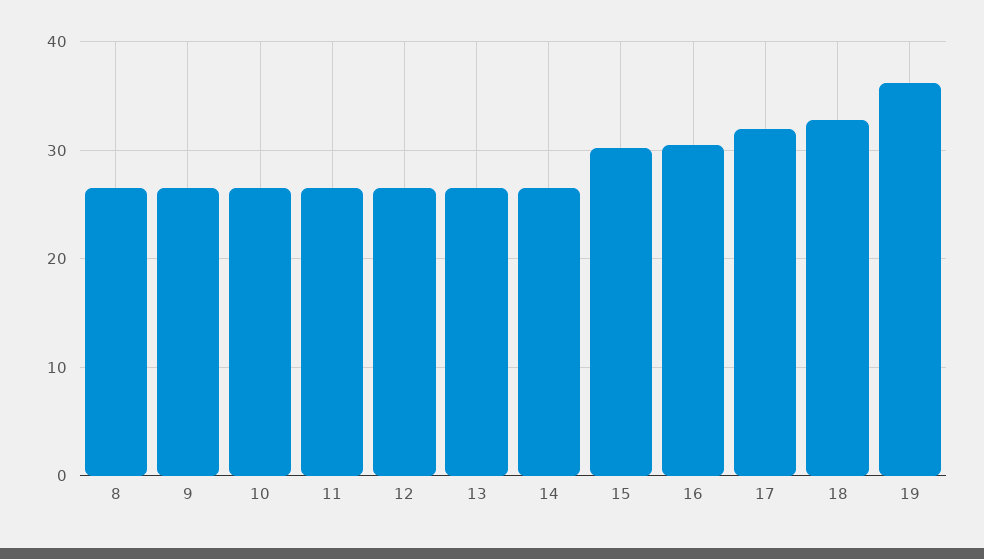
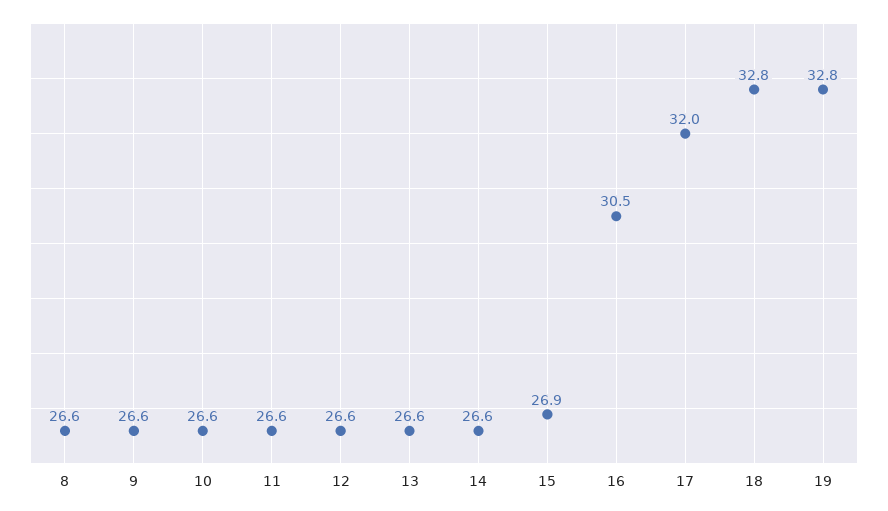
  {
    "8": 26.6,
    "9": 26.6,
    "10": 26.6,
    "11": 26.6,
    "12": 26.6,
    "13": 26.6,
    "14": 26.6,
-   "15": 30,
+   "15": 26.9,
    "16": 30.5,
    "17": 32,
    "18": 32.8,
-   "19": 36
+   "19": 32.8
  }

